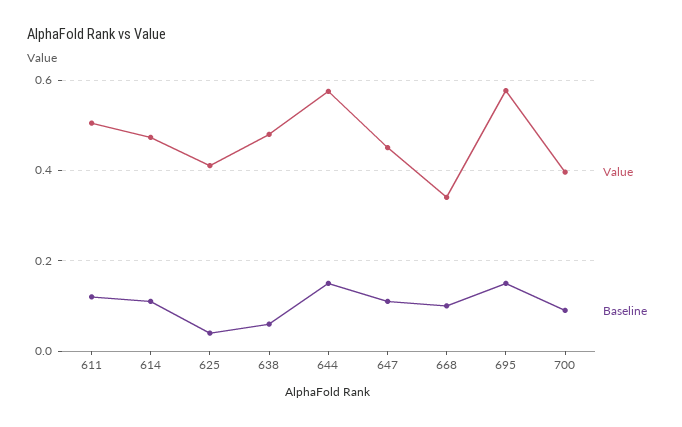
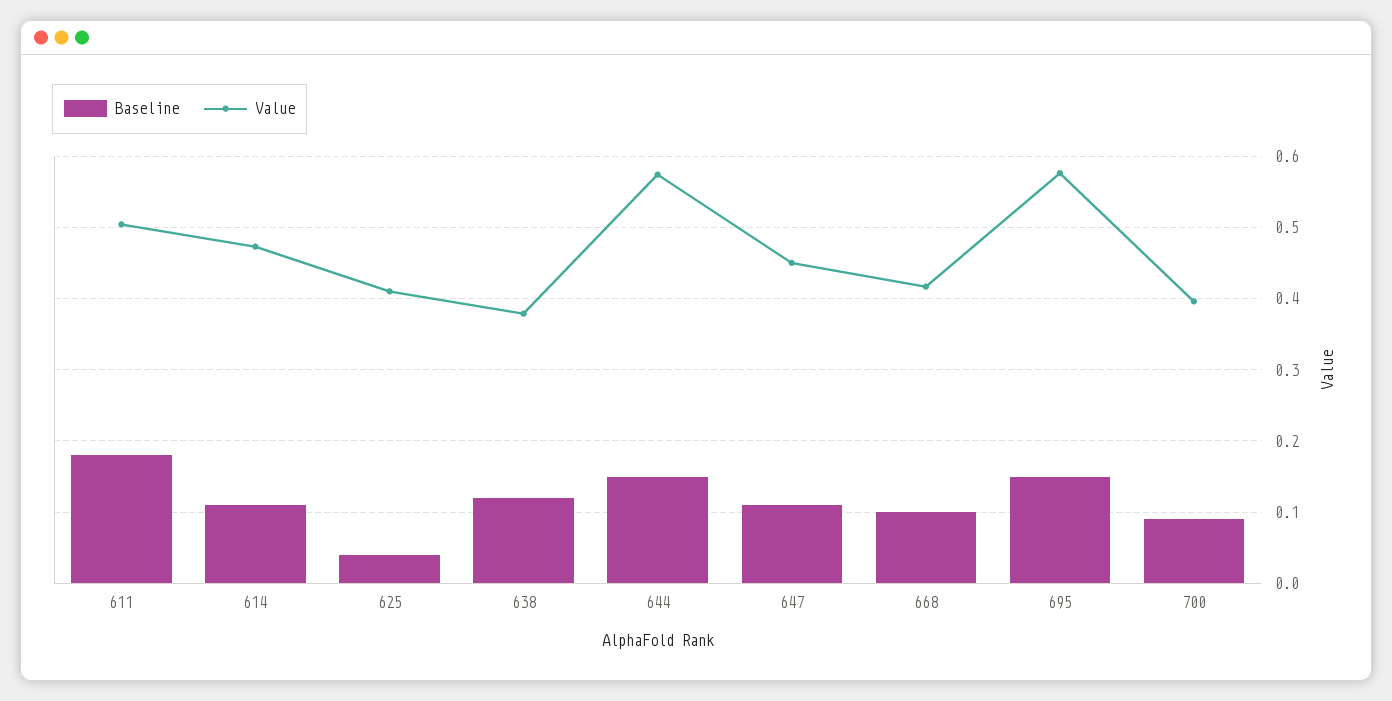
  {
    "Value": {
      "611": 0.5,
      "614": 0.47,
      "625": 0.41,
-     "638": 0.48,
+     "638": 0.38,
      "644": 0.57,
      "647": 0.45,
-     "668": 0.34,
+     "668": 0.42,
      "695": 0.58,
      "700": 0.4
    },
    "Baseline": {
-     "611": 0.12,
+     "611": 0.18,
      "614": 0.11,
      "625": 0.04,
-     "638": 0.06,
+     "638": 0.12,
      "644": 0.15,
      "647": 0.11,
      "668": 0.1,
      "695": 0.15,
      "700": 0.09
    }
  }

